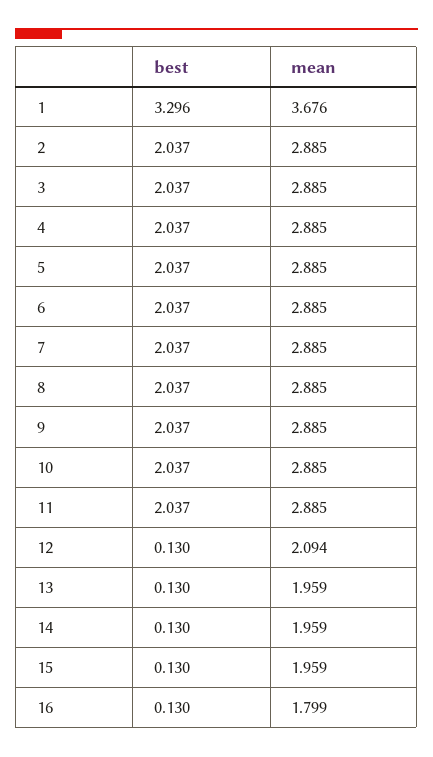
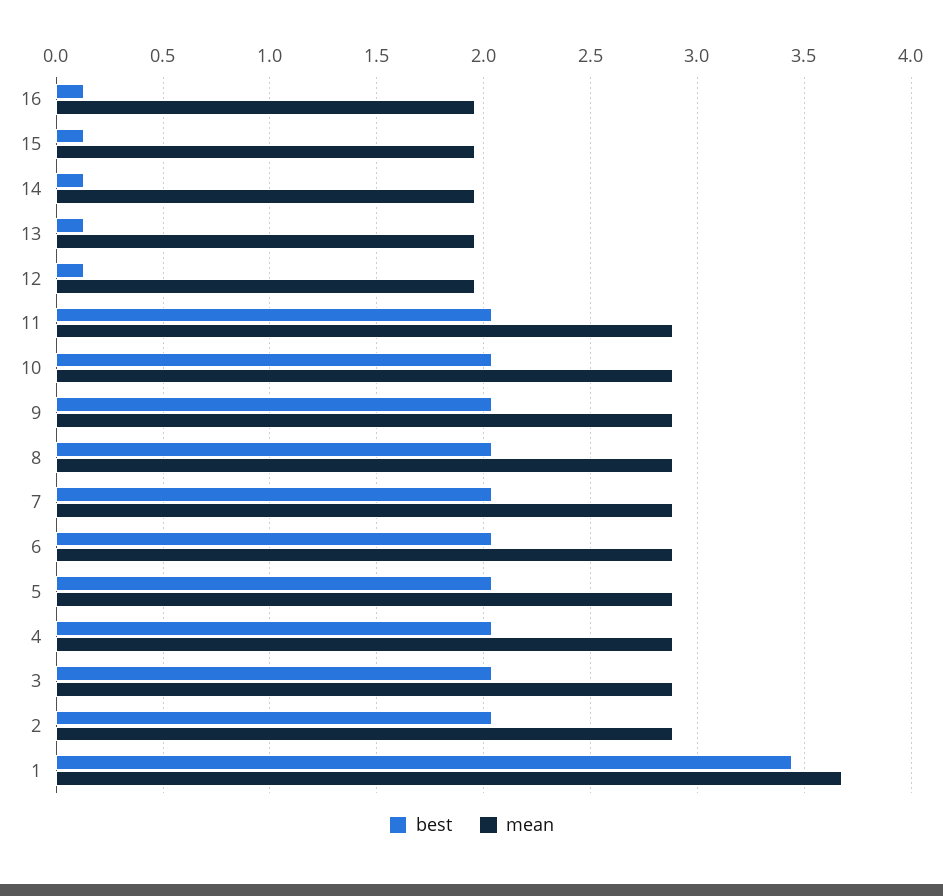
  {
    "best": {
-     "1": 3.296,
+     "1": 3.45,
      "2": 2.037,
      "3": 2.037,
      "4": 2.037,
      "5": 2.037,
      "6": 2.037,
      "7": 2.037,
      "8": 2.037,
      "9": 2.037,
      "10": 2.037,
      "11": 2.037,
      "12": 0.13,
      "13": 0.13,
      "14": 0.13,
      "15": 0.13,
      "16": 0.13
    },
    "mean": {
      "1": 3.676,
      "2": 2.885,
      "3": 2.885,
      "4": 2.885,
      "5": 2.885,
      "6": 2.885,
      "7": 2.885,
      "8": 2.885,
      "9": 2.885,
      "10": 2.885,
      "11": 2.885,
-     "12": 2.094,
+     "12": 1.95,
      "13": 1.959,
      "14": 1.959,
      "15": 1.959,
-     "16": 1.799
+     "16": 1.95
    }
  }

